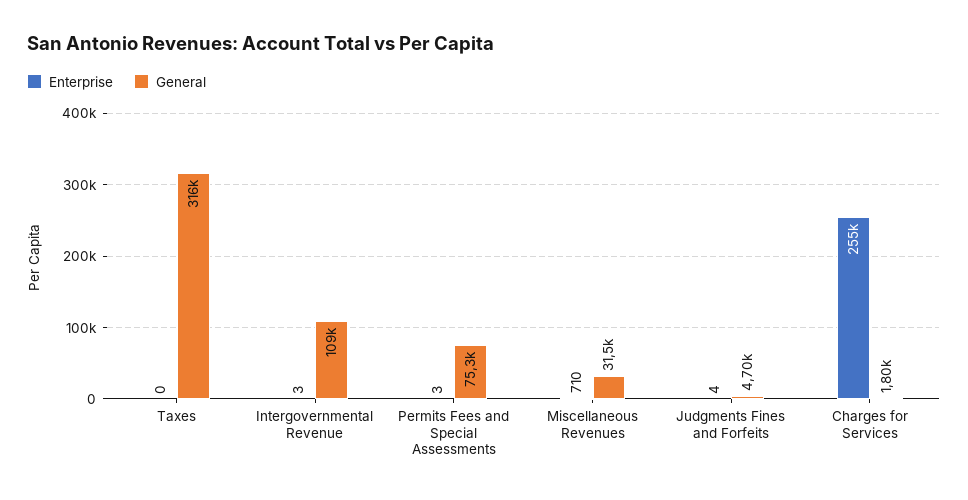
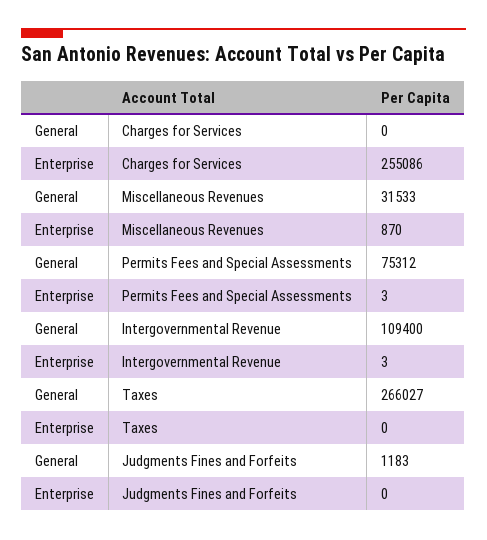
  {
    "Enterprise": {
      "Taxes": 0,
      "Intergovernmental Revenue": 3,
      "Permits Fees and Special Assessments": 3,
-     "Miscellaneous Revenues": 710,
+     "Miscellaneous Revenues": 870,
-     "Judgments Fines and Forfeits": 4,
+     "Judgments Fines and Forfeits": 0,
      "Charges for Services": 255086
    },
    "General": {
-     "Taxes": 316000,
+     "Taxes": 266027,
      "Intergovernmental Revenue": 109400,
      "Permits Fees and Special Assessments": 75312,
      "Miscellaneous Revenues": 31533,
-     "Judgments Fines and Forfeits": 4700,
+     "Judgments Fines and Forfeits": 1183,
-     "Charges for Services": 1800
+     "Charges for Services": 0
    }
  }

